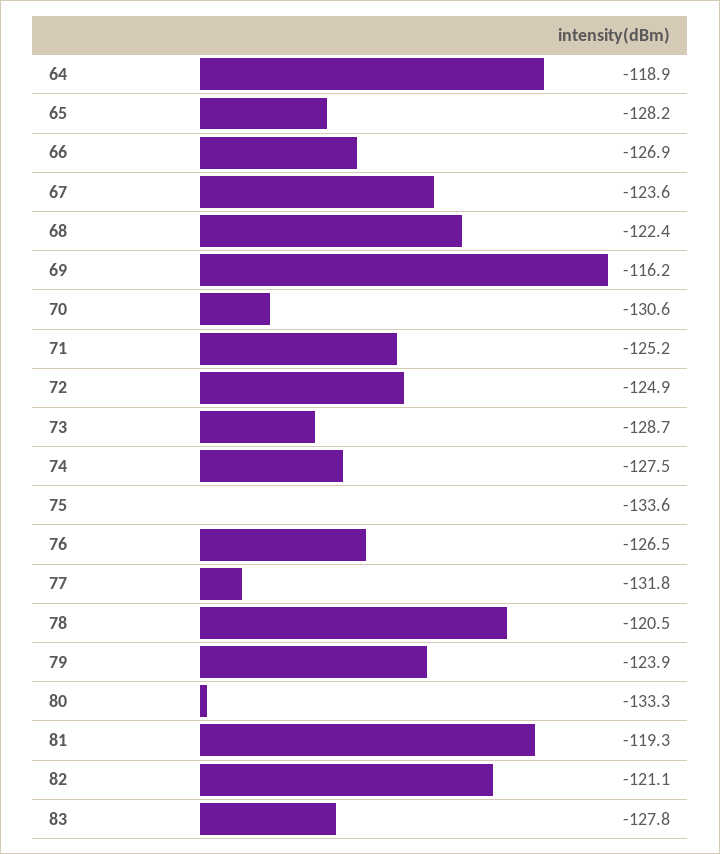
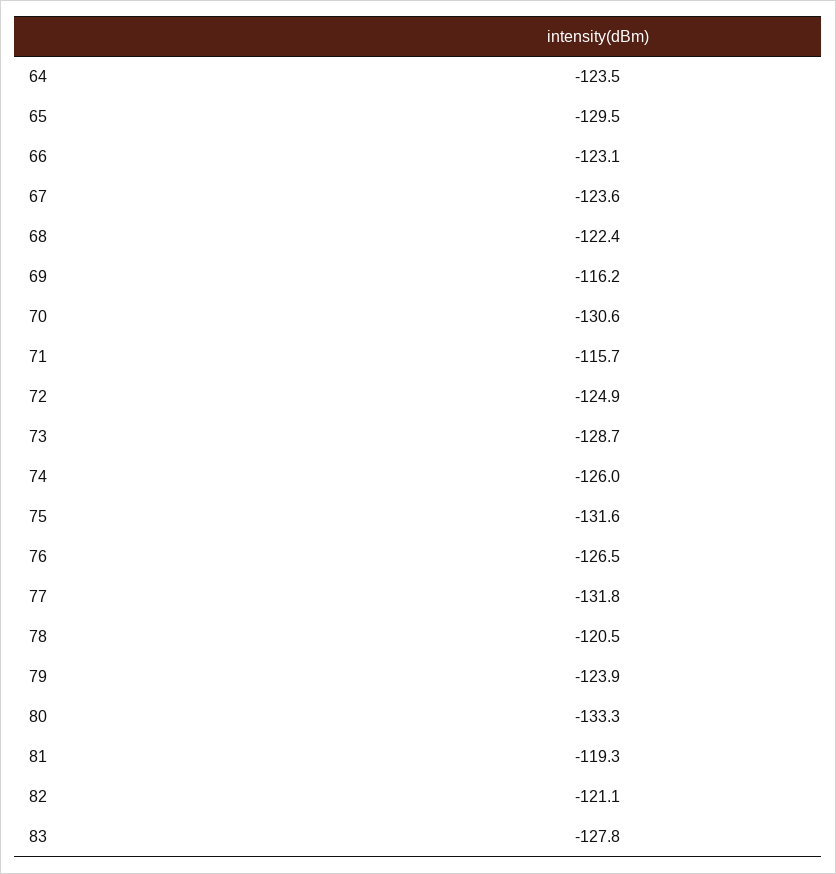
  {
-   "64": -118.9,
+   "64": -123.5,
-   "65": -128.2,
+   "65": -129.5,
-   "66": -126.9,
+   "66": -123.1,
    "67": -123.6,
    "68": -122.4,
    "69": -116.2,
    "70": -130.6,
-   "71": -125.2,
+   "71": -115.7,
    "72": -124.9,
    "73": -128.7,
-   "74": -127.5,
+   "74": -126,
-   "75": -133.6,
+   "75": -131.6,
    "76": -126.5,
    "77": -131.8,
    "78": -120.5,
    "79": -123.9,
    "80": -133.3,
    "81": -119.3,
    "82": -121.1,
    "83": -127.8
  }

